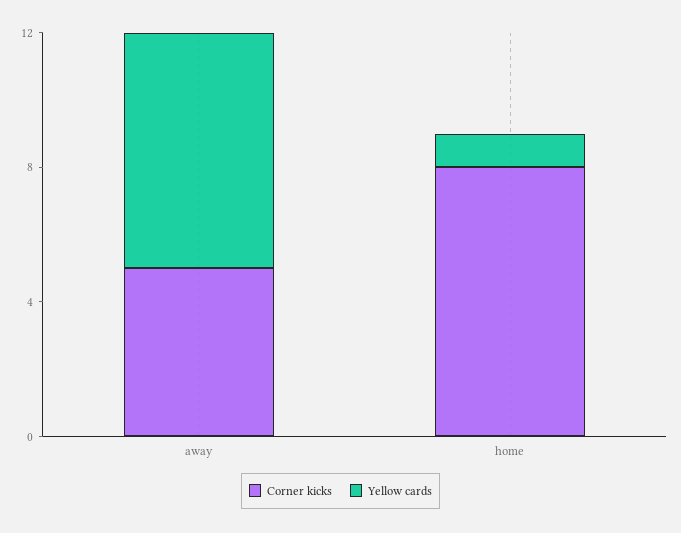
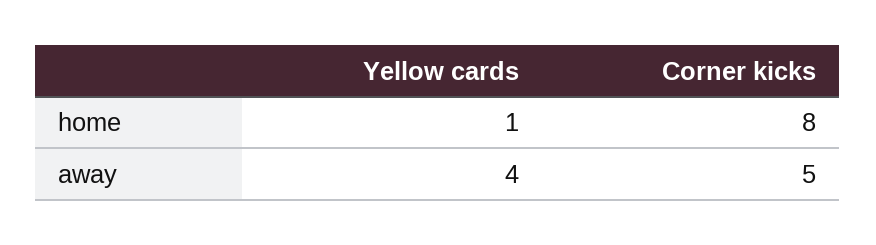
  {
    "Corner kicks": {
      "away": 5,
      "home": 8
    },
    "Yellow cards": {
-     "away": 7,
+     "away": 4,
      "home": 1
    }
  }

